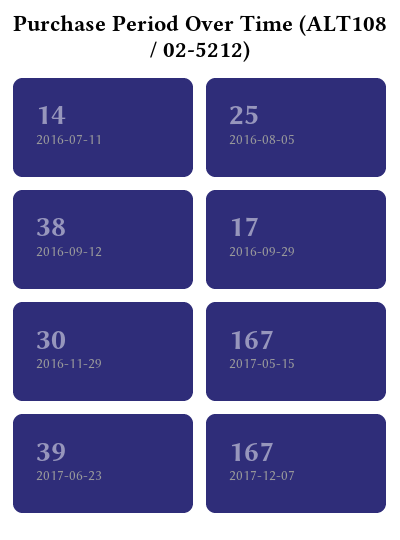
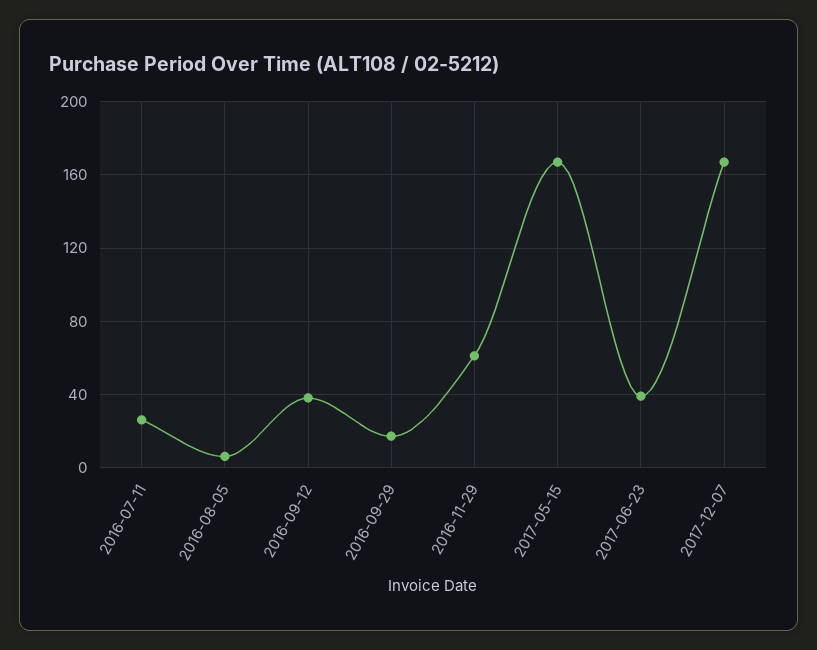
  {
-   "2016-07-11": 14,
+   "2016-07-11": 25,
-   "2016-08-05": 25,
+   "2016-08-05": 5,
    "2016-09-12": 38,
    "2016-09-29": 17,
-   "2016-11-29": 30,
+   "2016-11-29": 60,
    "2017-05-15": 167,
    "2017-06-23": 39,
    "2017-12-07": 167
  }

